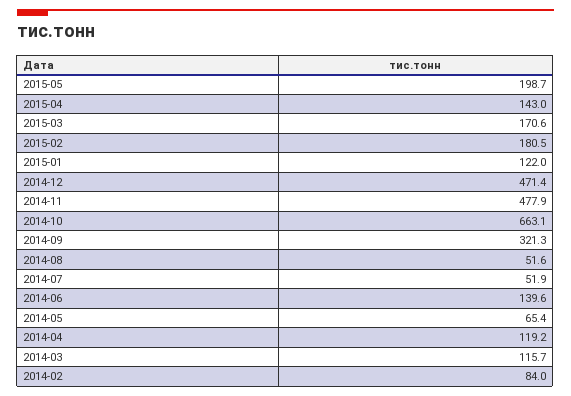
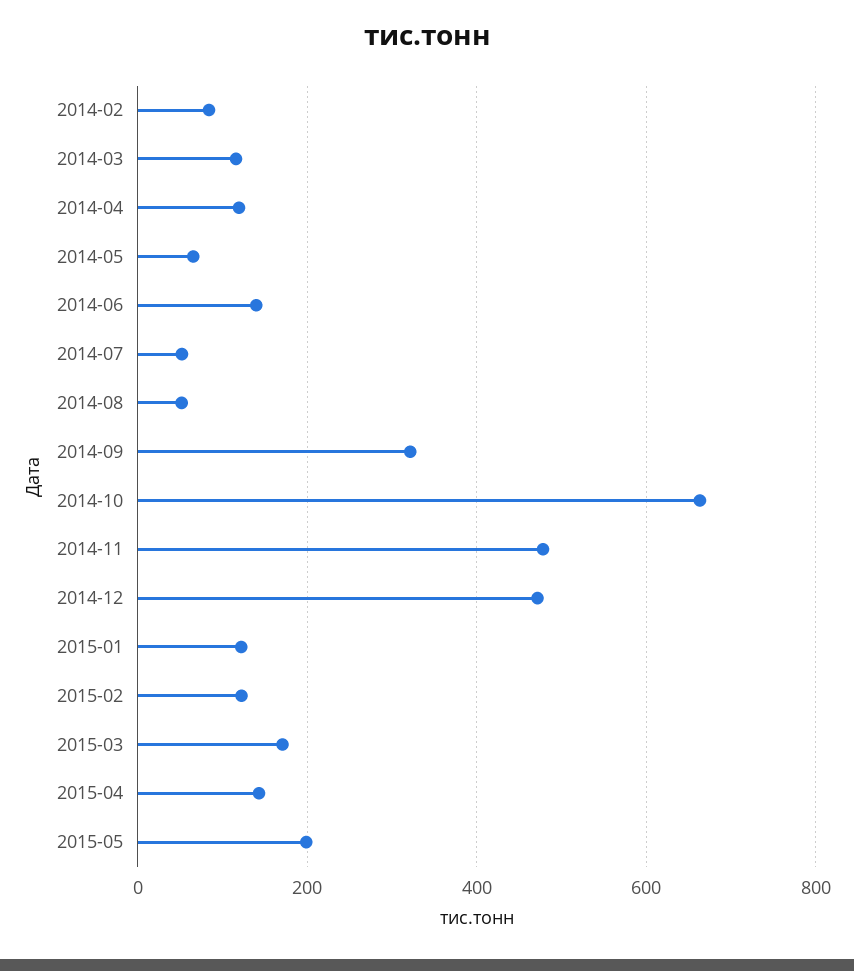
  {
    "2015-05": 198.7,
    "2015-04": 143,
    "2015-03": 170.6,
-   "2015-02": 180.5,
+   "2015-02": 120,
    "2015-01": 122,
    "2014-12": 471.4,
    "2014-11": 477.9,
    "2014-10": 663.1,
    "2014-09": 321.3,
    "2014-08": 51.6,
    "2014-07": 51.9,
    "2014-06": 139.6,
    "2014-05": 65.4,
    "2014-04": 119.2,
    "2014-03": 115.7,
    "2014-02": 84
  }

